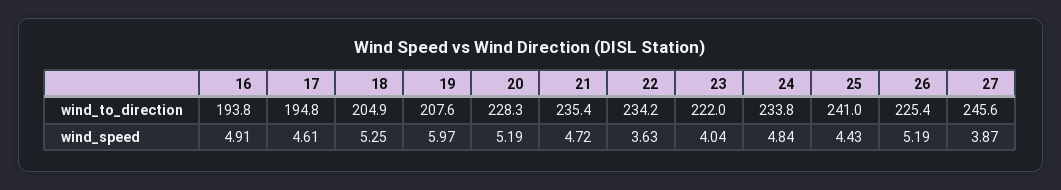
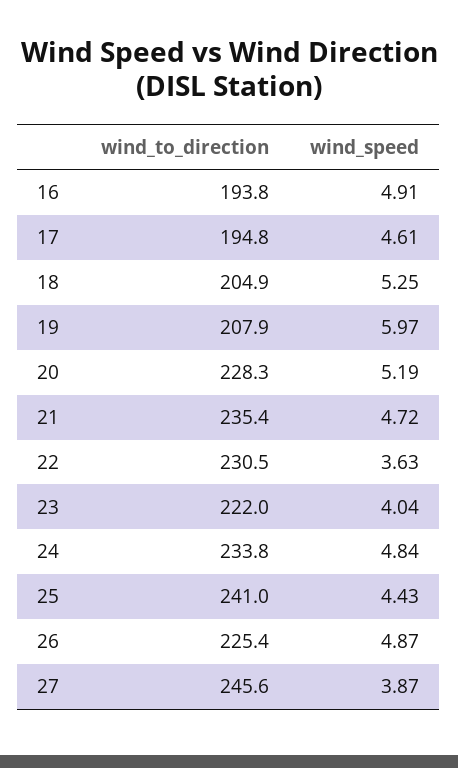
  {
    "16": {
      "wind_to_direction": 193.8,
      "wind_speed": 4.91
    },
    "17": {
      "wind_to_direction": 194.8,
      "wind_speed": 4.61
    },
    "18": {
      "wind_to_direction": 204.9,
      "wind_speed": 5.25
    },
    "19": {
-     "wind_to_direction": 207.6,
+     "wind_to_direction": 207.9,
      "wind_speed": 5.97
    },
    "20": {
      "wind_to_direction": 228.3,
      "wind_speed": 5.19
    },
    "21": {
      "wind_to_direction": 235.4,
      "wind_speed": 4.72
    },
    "22": {
-     "wind_to_direction": 234.2,
+     "wind_to_direction": 230.5,
      "wind_speed": 3.63
    },
    "23": {
      "wind_to_direction": 222,
      "wind_speed": 4.04
    },
    "24": {
      "wind_to_direction": 233.8,
      "wind_speed": 4.84
    },
    "25": {
      "wind_to_direction": 241,
      "wind_speed": 4.43
    },
    "26": {
      "wind_to_direction": 225.4,
-     "wind_speed": 5.19
+     "wind_speed": 4.87
    },
    "27": {
      "wind_to_direction": 245.6,
      "wind_speed": 3.87
    }
  }

